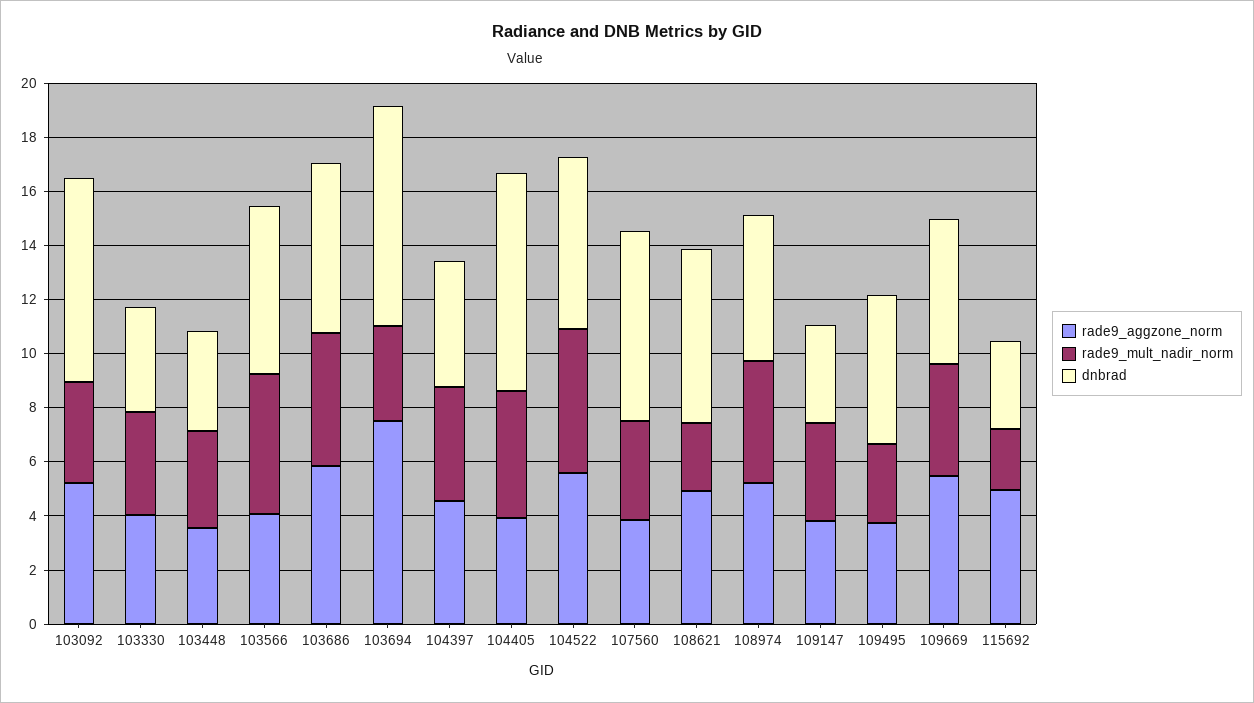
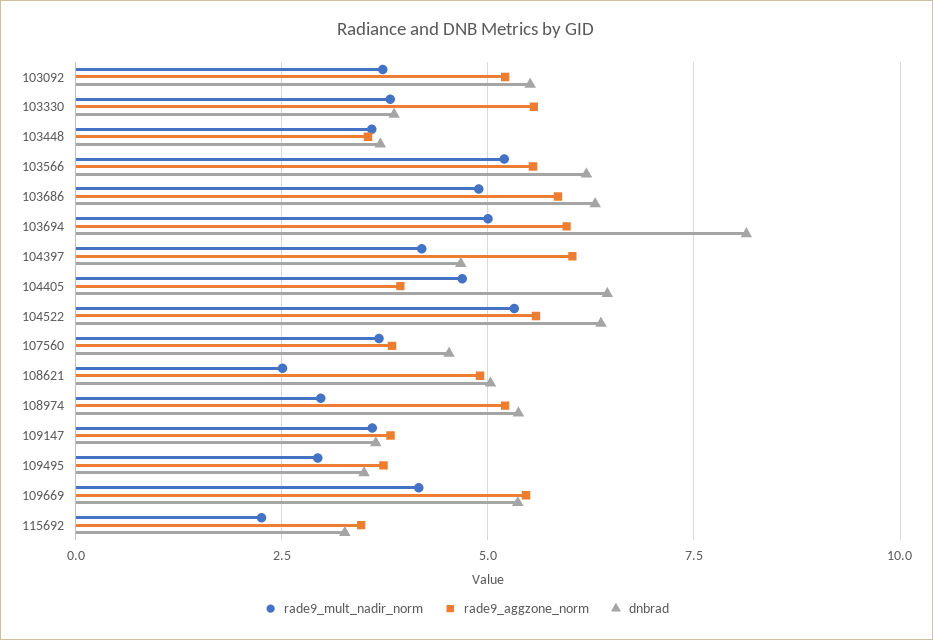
  {
    "rade9_aggzone_norm": {
      "103092": 5.25,
-     "103330": 4,
+     "103330": 5.5,
      "103448": 3.5,
-     "103566": 4,
+     "103566": 5.5,
      "103686": 5.75,
-     "103694": 7.5,
+     "103694": 6,
-     "104397": 4.5,
+     "104397": 6,
      "104405": 4,
      "104522": 5.5,
      "107560": 3.75,
      "108621": 5,
      "108974": 5.25,
      "109147": 3.75,
      "109495": 3.75,
      "109669": 5.5,
-     "115692": 5
+     "115692": 3.5
    },
    "rade9_mult_nadir_norm": {
      "103092": 3.75,
      "103330": 3.75,
      "103448": 3.5,
      "103566": 5.25,
      "103686": 5,
-     "103694": 3.5,
+     "103694": 5,
      "104397": 4.25,
      "104405": 4.75,
      "104522": 5.25,
      "107560": 3.75,
      "108621": 2.5,
-     "108974": 4.5,
+     "108974": 3,
      "109147": 3.5,
      "109495": 3,
      "109669": 4.25,
      "115692": 2.25
    },
    "dnbrad": {
-     "103092": 7.5,
+     "103092": 5.5,
      "103330": 3.75,
      "103448": 3.75,
      "103566": 6.25,
      "103686": 6.25,
      "103694": 8.25,
      "104397": 4.75,
-     "104405": 8,
+     "104405": 6.5,
      "104522": 6.25,
-     "107560": 7,
+     "107560": 4.5,
-     "108621": 6.5,
+     "108621": 5,
      "108974": 5.25,
      "109147": 3.75,
-     "109495": 5.5,
+     "109495": 3.5,
      "109669": 5.25,
      "115692": 3.25
    }
  }

